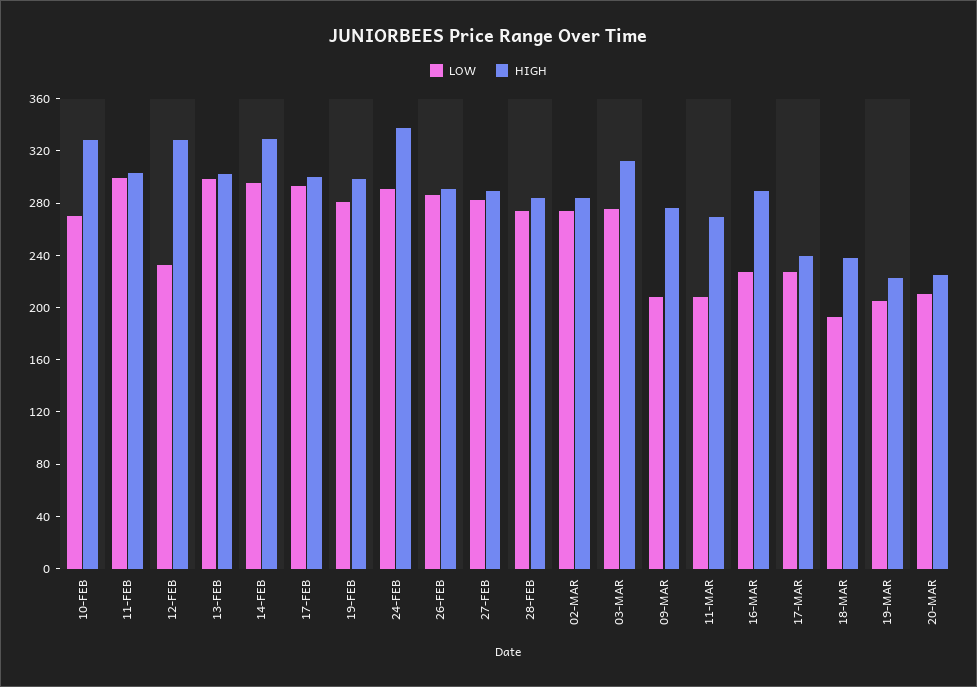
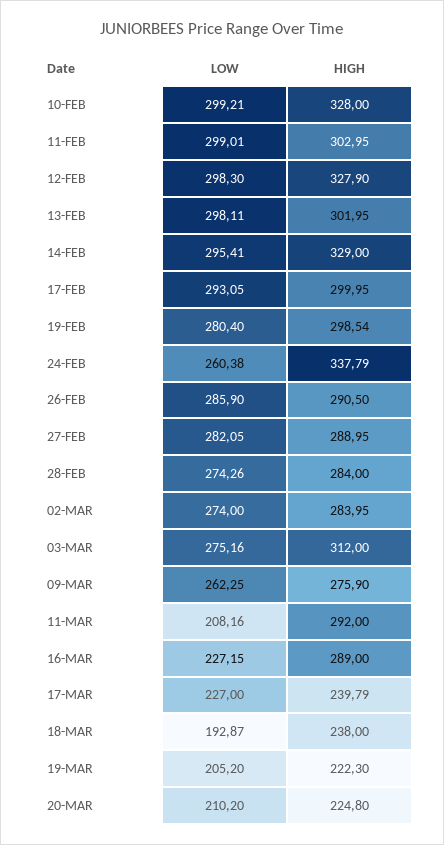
  {
    "LOW": {
-     "10-FEB": 270,
+     "10-FEB": 299.21,
      "11-FEB": 299.01,
-     "12-FEB": 230,
+     "12-FEB": 298.3,
      "13-FEB": 298.11,
      "14-FEB": 295.41,
      "17-FEB": 293.05,
      "19-FEB": 280.4,
-     "24-FEB": 290,
+     "24-FEB": 260.38,
      "26-FEB": 285.9,
      "27-FEB": 282.05,
      "28-FEB": 274.26,
      "02-MAR": 274,
      "03-MAR": 275.16,
-     "09-MAR": 210,
+     "09-MAR": 262.25,
      "11-MAR": 208.16,
      "16-MAR": 227.15,
      "17-MAR": 227,
      "18-MAR": 192.87,
      "19-MAR": 205.2,
      "20-MAR": 210.2
    },
    "HIGH": {
      "10-FEB": 328,
      "11-FEB": 302.95,
      "12-FEB": 327.9,
      "13-FEB": 301.95,
      "14-FEB": 329,
      "17-FEB": 299.95,
      "19-FEB": 298.54,
      "24-FEB": 337.79,
      "26-FEB": 290.5,
      "27-FEB": 288.95,
      "28-FEB": 284,
      "02-MAR": 283.95,
      "03-MAR": 312,
      "09-MAR": 275.9,
-     "11-MAR": 270,
+     "11-MAR": 292,
      "16-MAR": 289,
      "17-MAR": 239.79,
      "18-MAR": 238,
      "19-MAR": 222.3,
      "20-MAR": 224.8
    }
  }

